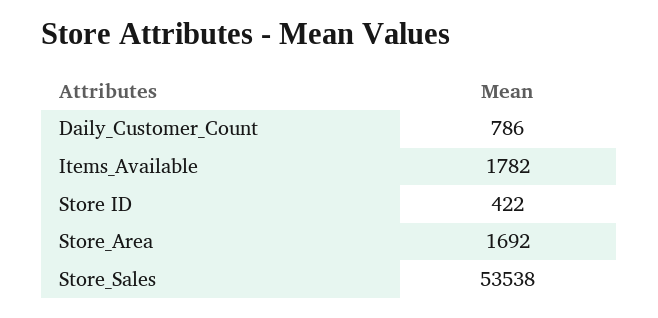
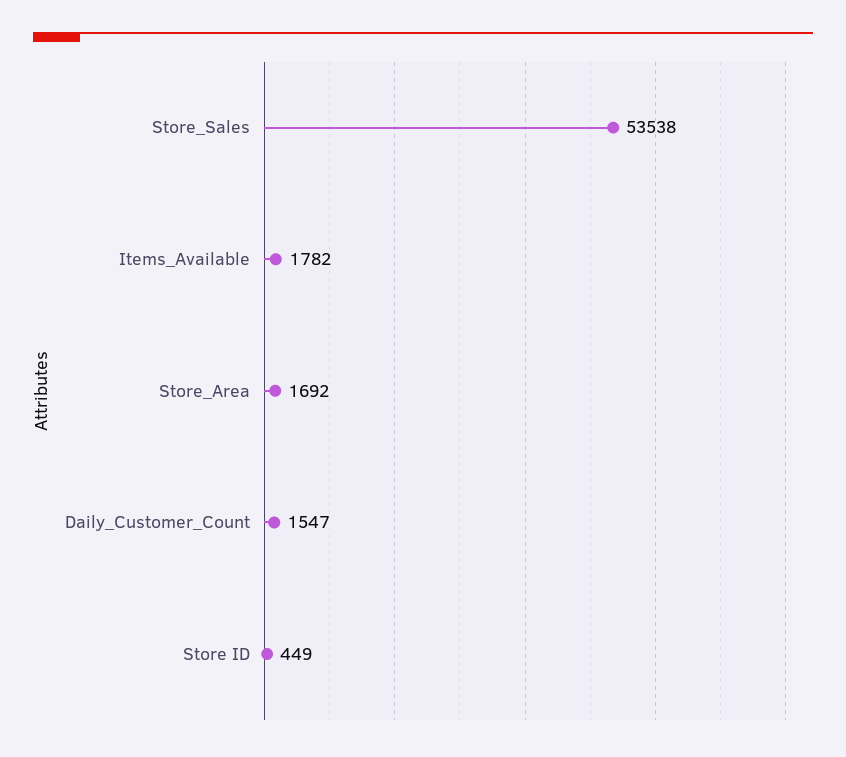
  {
-   "Daily_Customer_Count": 786,
+   "Daily_Customer_Count": 1547,
    "Items_Available": 1782,
-   "Store ID": 422,
+   "Store ID": 449,
    "Store_Area": 1692,
    "Store_Sales": 53538
  }

